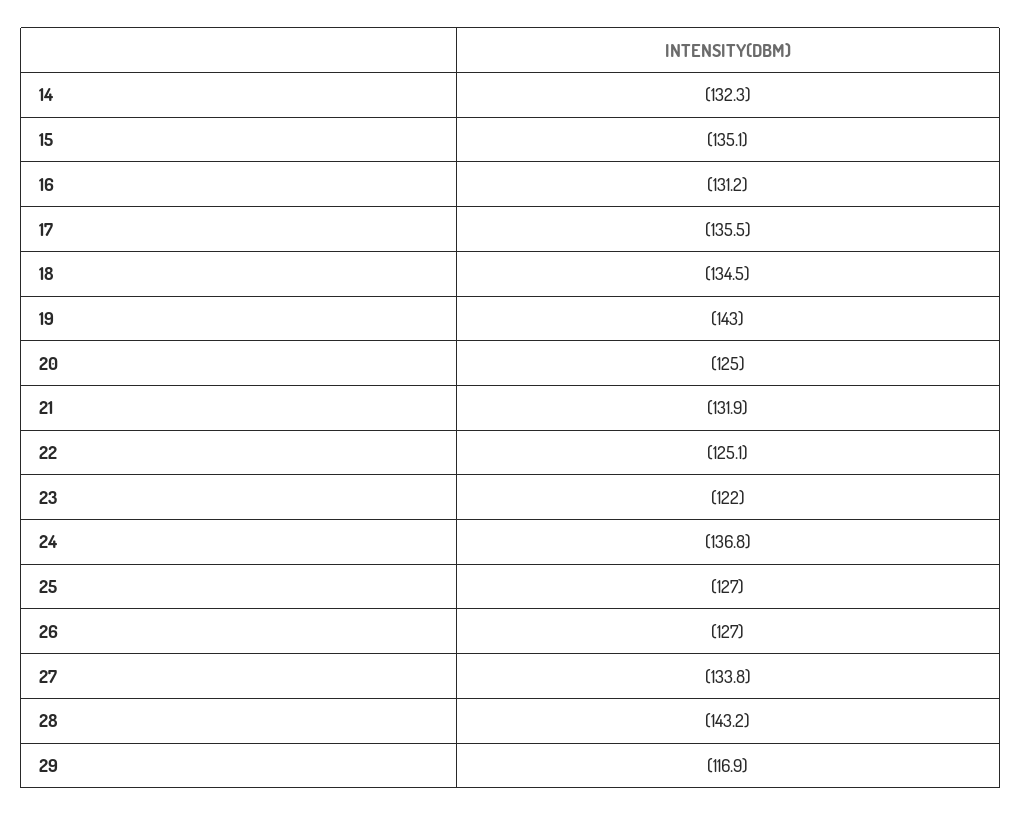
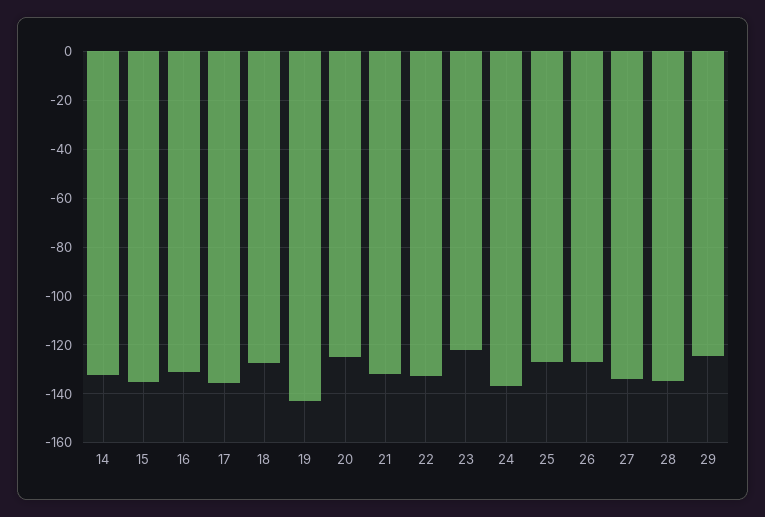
  {
    "14": -132.3,
    "15": -135.1,
    "16": -131.2,
    "17": -135.5,
-   "18": -134.5,
+   "18": -127.5,
    "19": -143,
    "20": -125,
    "21": -131.9,
-   "22": -125.1,
+   "22": -132.5,
    "23": -122,
    "24": -136.8,
    "25": -127,
    "26": -127,
    "27": -133.8,
-   "28": -143.2,
+   "28": -135,
-   "29": -116.9
+   "29": -125
  }

